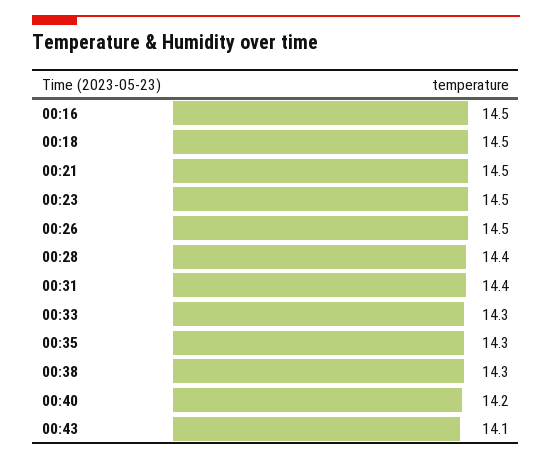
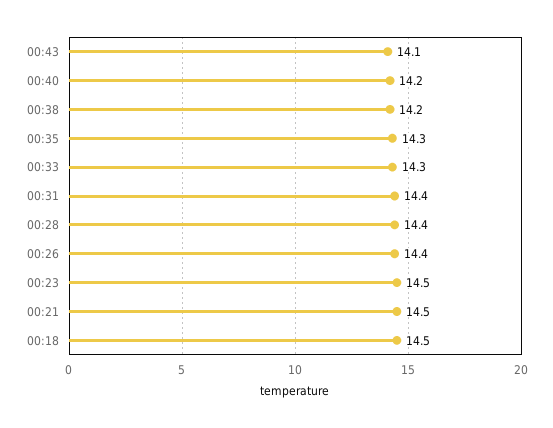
  {
-   "00:16": 14.5,
    "00:18": 14.5,
    "00:21": 14.5,
    "00:23": 14.5,
-   "00:26": 14.5,
+   "00:26": 14.4,
    "00:28": 14.4,
    "00:31": 14.4,
    "00:33": 14.3,
    "00:35": 14.3,
-   "00:38": 14.3,
+   "00:38": 14.2,
    "00:40": 14.2,
    "00:43": 14.1
  }

